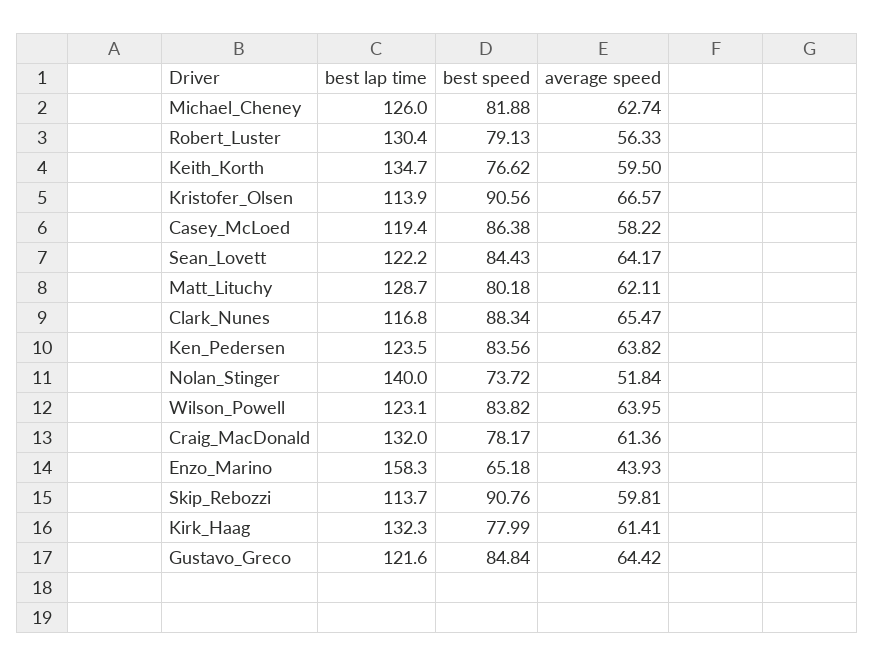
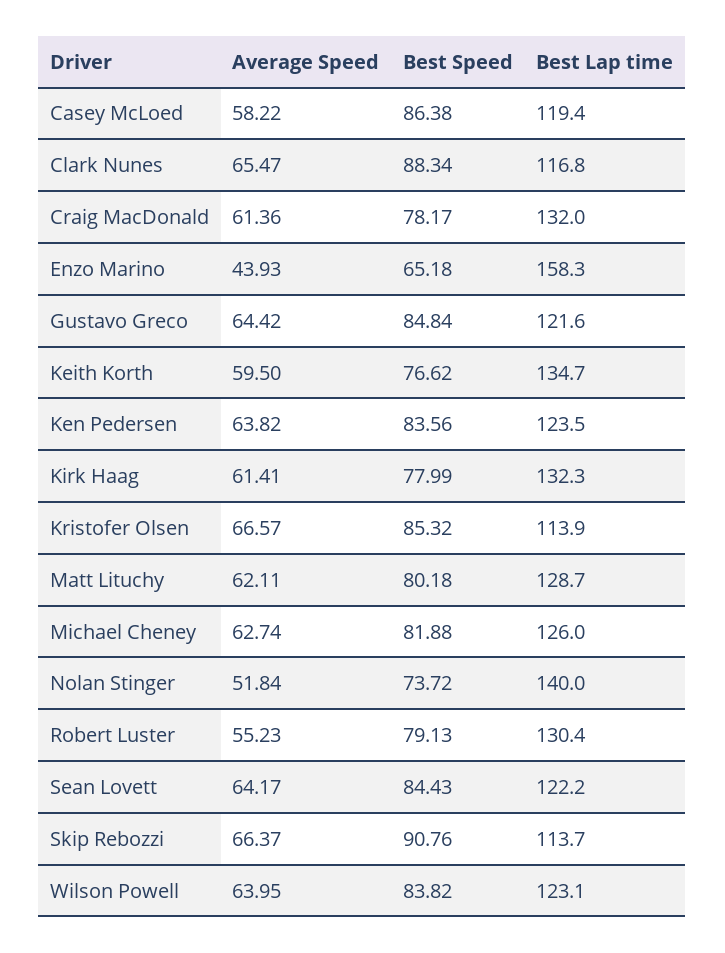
  {
    "best lap time": {
      "Michael_Cheney": 126,
      "Robert_Luster": 130.4,
      "Keith_Korth": 134.7,
      "Kristofer_Olsen": 113.9,
      "Casey_McLoed": 119.4,
      "Sean_Lovett": 122.2,
      "Matt_Lituchy": 128.7,
      "Clark_Nunes": 116.8,
      "Ken_Pedersen": 123.5,
      "Nolan_Stinger": 140,
      "Wilson_Powell": 123.1,
      "Craig_MacDonald": 132,
      "Enzo_Marino": 158.3,
      "Skip_Rebozzi": 113.7,
      "Kirk_Haag": 132.3,
      "Gustavo_Greco": 121.6
    },
    "best speed": {
      "Michael_Cheney": 81.88,
      "Robert_Luster": 79.13,
      "Keith_Korth": 76.62,
-     "Kristofer_Olsen": 90.56,
+     "Kristofer_Olsen": 85.32,
      "Casey_McLoed": 86.38,
      "Sean_Lovett": 84.43,
      "Matt_Lituchy": 80.18,
      "Clark_Nunes": 88.34,
      "Ken_Pedersen": 83.56,
      "Nolan_Stinger": 73.72,
      "Wilson_Powell": 83.82,
      "Craig_MacDonald": 78.17,
      "Enzo_Marino": 65.18,
      "Skip_Rebozzi": 90.76,
      "Kirk_Haag": 77.99,
      "Gustavo_Greco": 84.84
    },
    "average speed": {
      "Michael_Cheney": 62.74,
-     "Robert_Luster": 56.33,
+     "Robert_Luster": 55.23,
      "Keith_Korth": 59.5,
      "Kristofer_Olsen": 66.57,
      "Casey_McLoed": 58.22,
      "Sean_Lovett": 64.17,
      "Matt_Lituchy": 62.11,
      "Clark_Nunes": 65.47,
      "Ken_Pedersen": 63.82,
      "Nolan_Stinger": 51.84,
      "Wilson_Powell": 63.95,
      "Craig_MacDonald": 61.36,
      "Enzo_Marino": 43.93,
-     "Skip_Rebozzi": 59.81,
+     "Skip_Rebozzi": 66.37,
      "Kirk_Haag": 61.41,
      "Gustavo_Greco": 64.42
    }
  }

